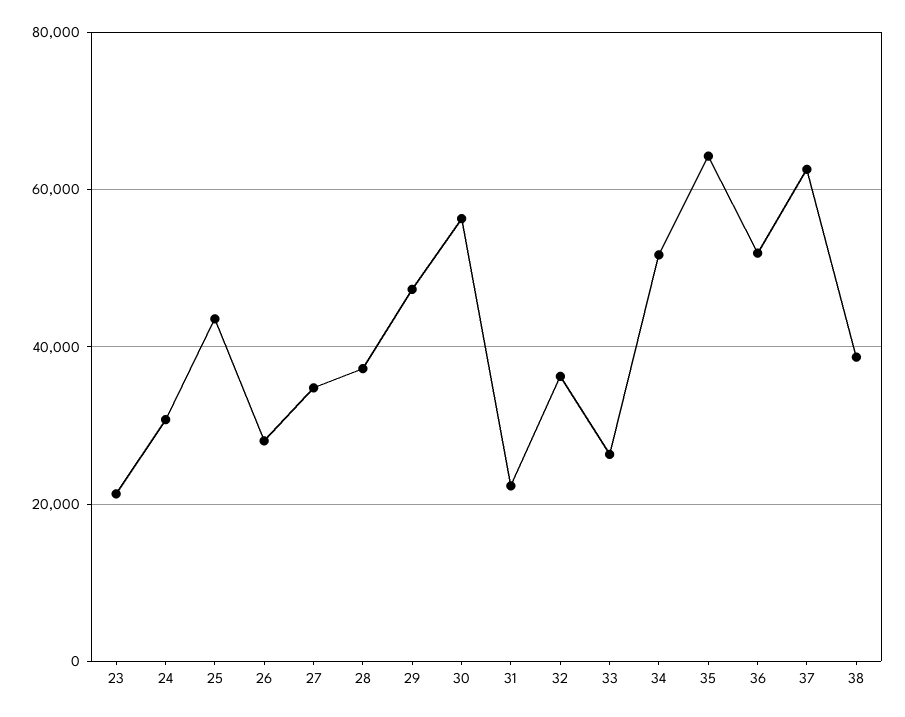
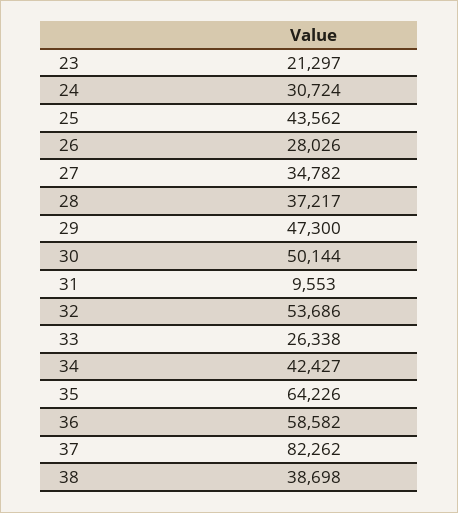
  {
    "23": 21297,
    "24": 30724,
    "25": 43562,
    "26": 28026,
    "27": 34782,
    "28": 37217,
    "29": 47300,
-   "30": 56000,
+   "30": 50144,
-   "31": 22000,
+   "31": 9553,
-   "32": 36000,
+   "32": 53686,
    "33": 26338,
-   "34": 52000,
+   "34": 42427,
    "35": 64226,
-   "36": 52000,
+   "36": 58582,
-   "37": 62000,
+   "37": 82262,
    "38": 38698
  }

